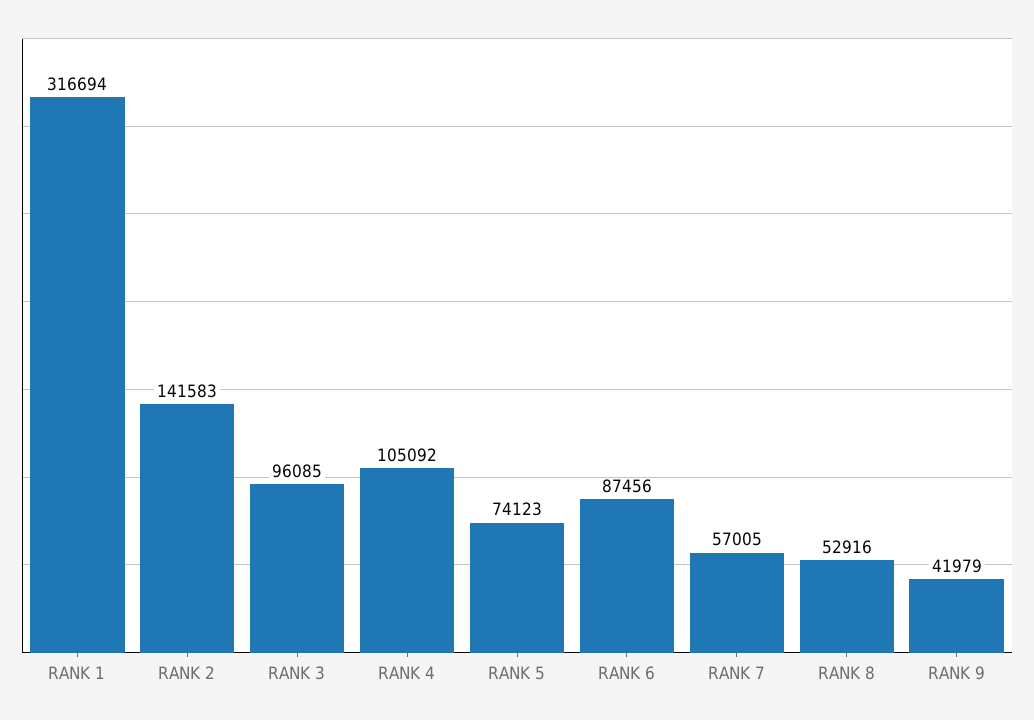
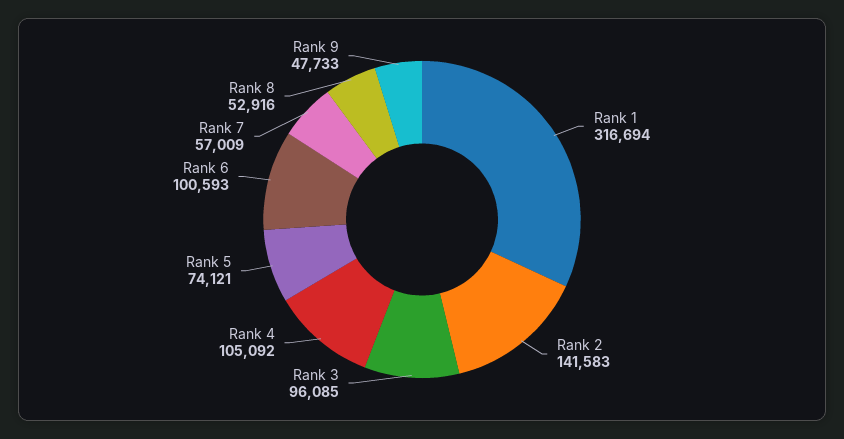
  {
    "RANK 1": 316694,
    "RANK 2": 141583,
    "RANK 3": 96085,
    "RANK 4": 105092,
-   "RANK 5": 74123,
+   "RANK 5": 74121,
-   "RANK 6": 87456,
+   "RANK 6": 100593,
-   "RANK 7": 57005,
+   "RANK 7": 57009,
    "RANK 8": 52916,
-   "RANK 9": 41979
+   "RANK 9": 47733
  }

